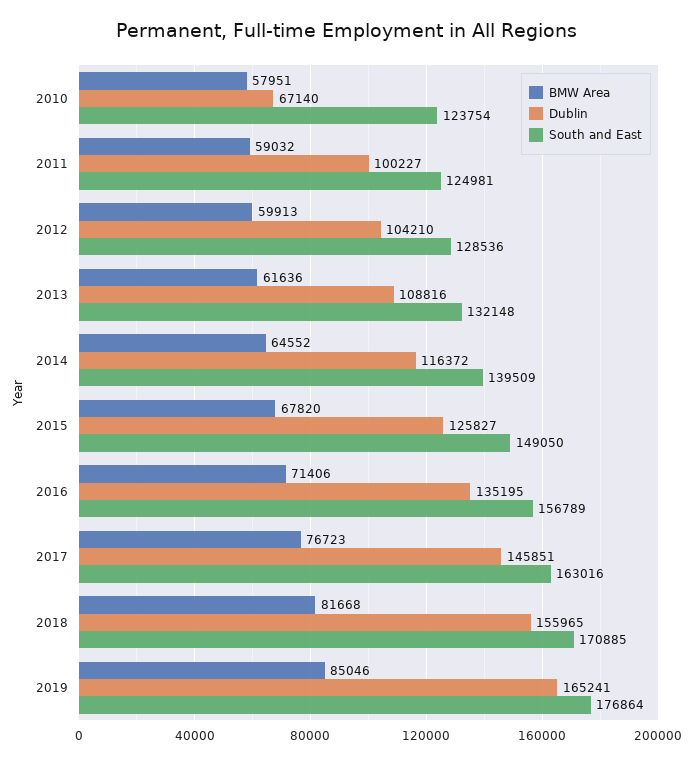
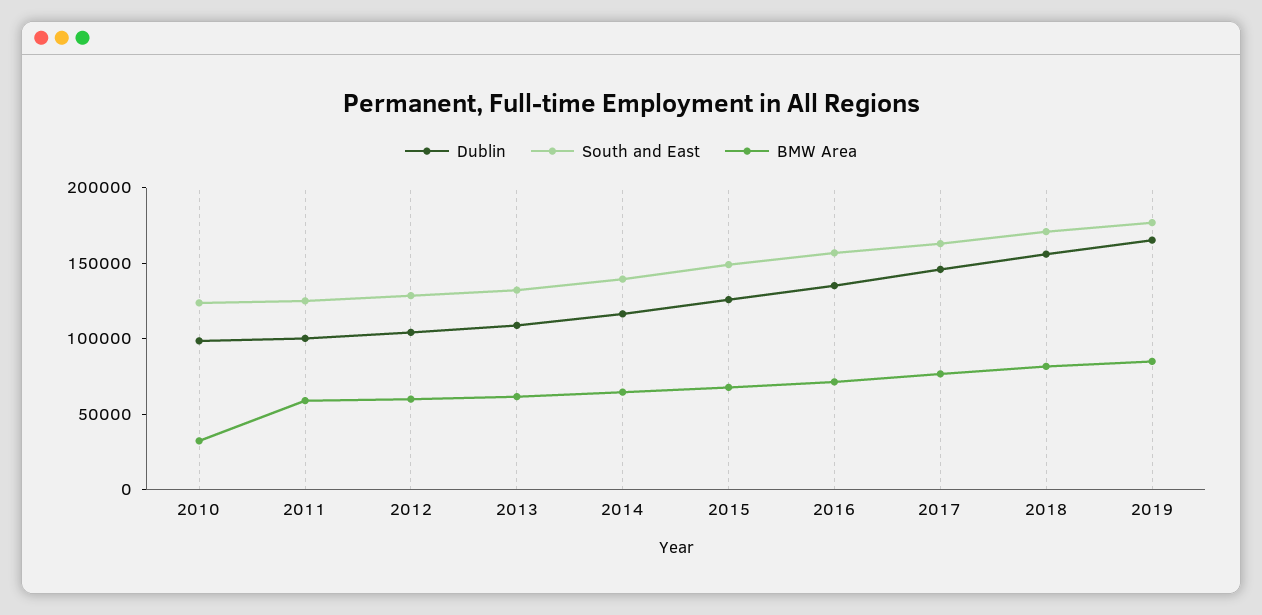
  {
    "BMW Area": {
-     "2010": 57951,
+     "2010": 30000,
      "2011": 59032,
      "2012": 59913,
      "2013": 61636,
      "2014": 64552,
      "2015": 67820,
      "2016": 71406,
      "2017": 76723,
      "2018": 81668,
      "2019": 85046
    },
    "Dublin": {
-     "2010": 67140,
+     "2010": 100000,
      "2011": 100227,
      "2012": 104210,
      "2013": 108816,
      "2014": 116372,
      "2015": 125827,
      "2016": 135195,
      "2017": 145851,
      "2018": 155965,
      "2019": 165241
    },
    "South and East": {
      "2010": 123754,
      "2011": 124981,
      "2012": 128536,
      "2013": 132148,
      "2014": 139509,
      "2015": 149050,
      "2016": 156789,
      "2017": 163016,
      "2018": 170885,
      "2019": 176864
    }
  }

